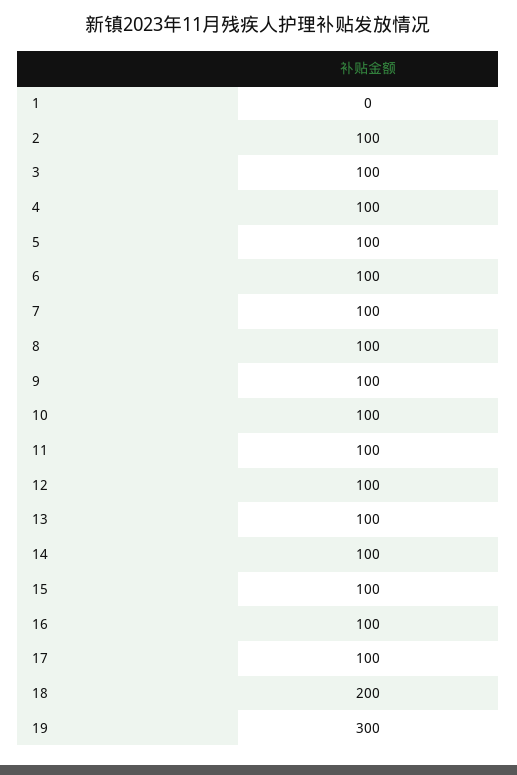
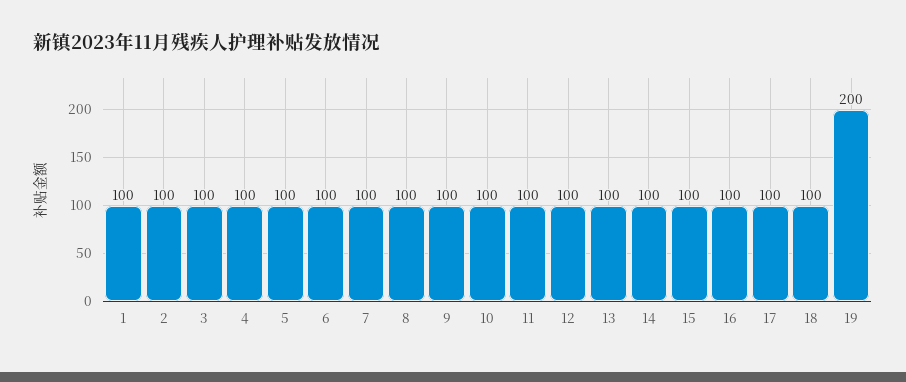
  {
-   "1": 0,
+   "1": 100,
    "2": 100,
    "3": 100,
    "4": 100,
    "5": 100,
    "6": 100,
    "7": 100,
    "8": 100,
    "9": 100,
    "10": 100,
    "11": 100,
    "12": 100,
    "13": 100,
    "14": 100,
    "15": 100,
    "16": 100,
    "17": 100,
-   "18": 200,
+   "18": 100,
-   "19": 300
+   "19": 200
  }

